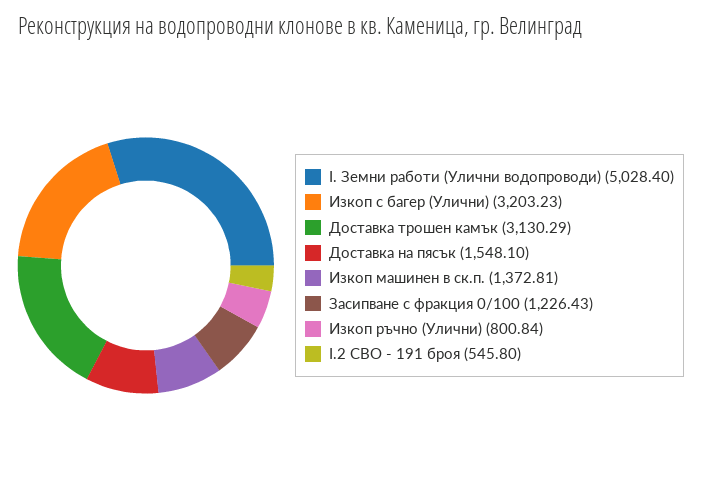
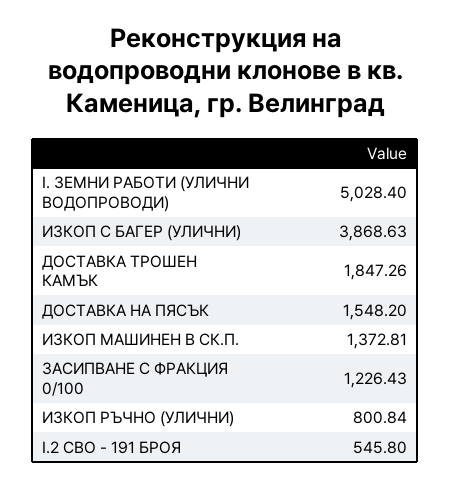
  {
    "I. Земни работи (Улични водопроводи)": 5028.4,
-   "Изкоп с багер (Улични)": 3203.23,
+   "Изкоп с багер (Улични)": 3868.63,
-   "Доставка трошен камък": 3130.29,
+   "Доставка трошен камък": 1847.26,
-   "Доставка на пясък": 1548.1,
+   "Доставка на пясък": 1548.2,
    "Изкоп машинен в ск.п.": 1372.81,
    "Засипване с фракция 0/100": 1226.43,
    "Изкоп ръчно (Улични)": 800.84,
    "I.2 СВО - 191 броя": 545.8
  }

